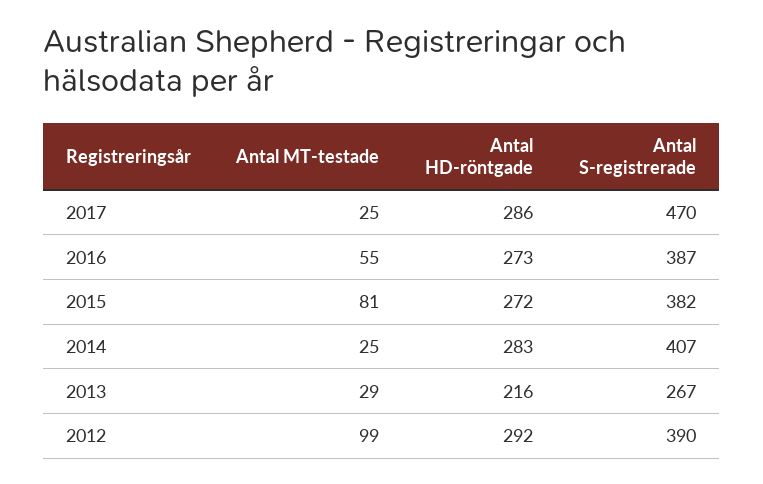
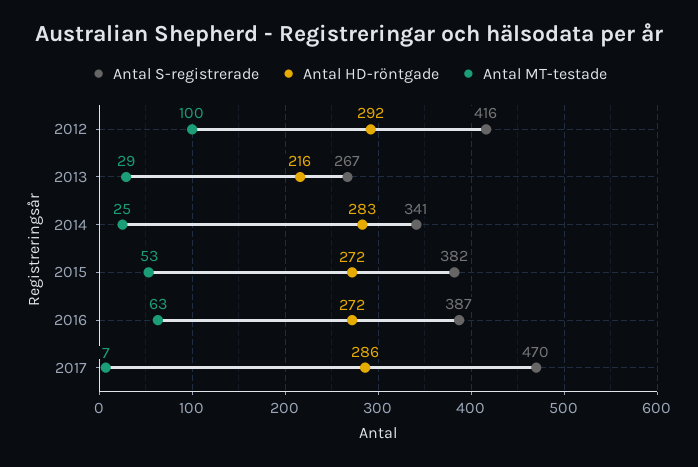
  {
    "Antal MT-testade": {
-     "2017": 25,
+     "2017": 7,
-     "2016": 55,
+     "2016": 63,
-     "2015": 81,
+     "2015": 53,
      "2014": 25,
      "2013": 29,
-     "2012": 99
+     "2012": 100
    },
    "Antal HD-röntgade": {
      "2017": 286,
-     "2016": 273,
+     "2016": 272,
      "2015": 272,
      "2014": 283,
      "2013": 216,
      "2012": 292
    },
    "Antal S-registrerade": {
      "2017": 470,
      "2016": 387,
      "2015": 382,
-     "2014": 407,
+     "2014": 341,
      "2013": 267,
-     "2012": 390
+     "2012": 416
    }
  }

